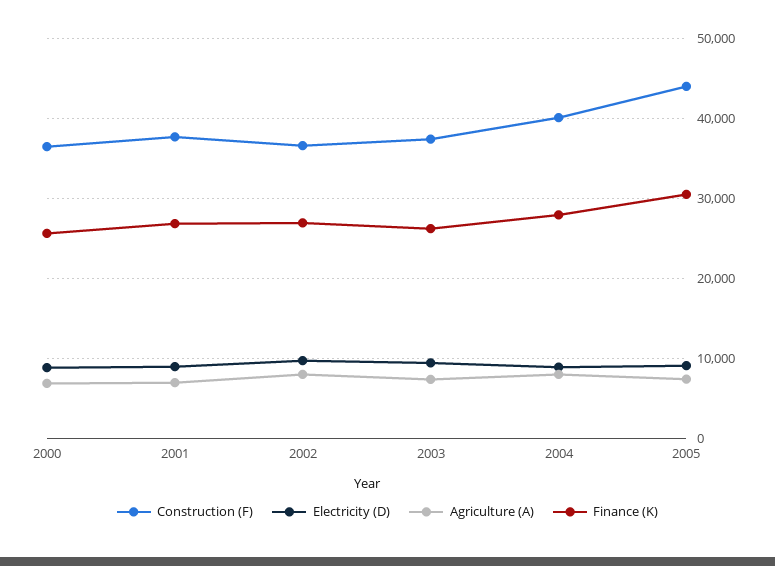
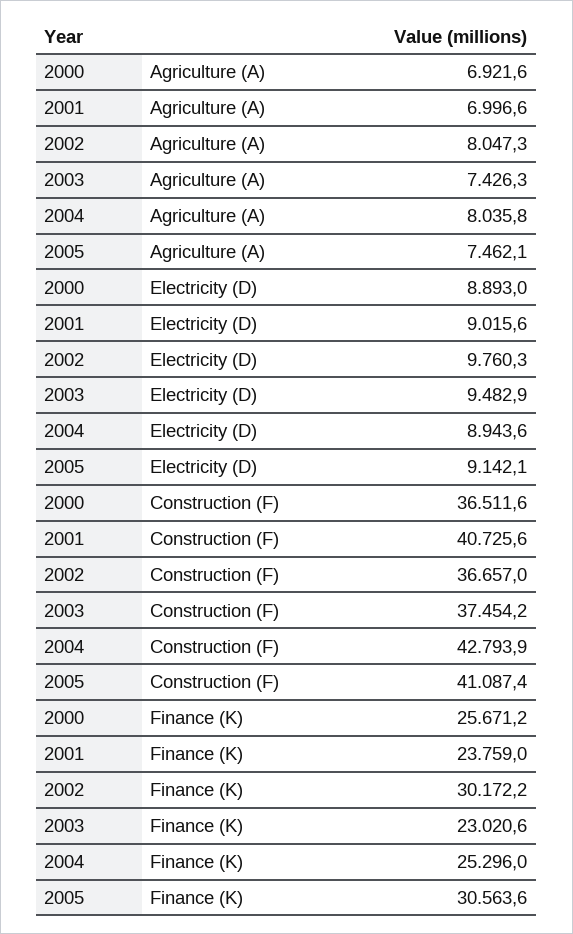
  {
    "Construction (F)": {
      "2000": 36511.6,
-     "2001": 38000,
+     "2001": 40725.6,
      "2002": 36657,
      "2003": 37454.2,
-     "2004": 40000,
+     "2004": 42793.9,
-     "2005": 44000
+     "2005": 41087.4
    },
    "Electricity (D)": {
      "2000": 8893,
      "2001": 9015.6,
      "2002": 9760.3,
      "2003": 9482.9,
      "2004": 8943.6,
      "2005": 9142.1
    },
    "Agriculture (A)": {
      "2000": 6921.6,
      "2001": 6996.6,
      "2002": 8047.3,
      "2003": 7426.3,
      "2004": 8035.8,
      "2005": 7462.1
    },
    "Finance (K)": {
      "2000": 25671.2,
-     "2001": 27000,
+     "2001": 23759,
-     "2002": 27000,
+     "2002": 30172.2,
-     "2003": 26000,
+     "2003": 23020.6,
-     "2004": 28000,
+     "2004": 25296,
      "2005": 30563.6
    }
  }

